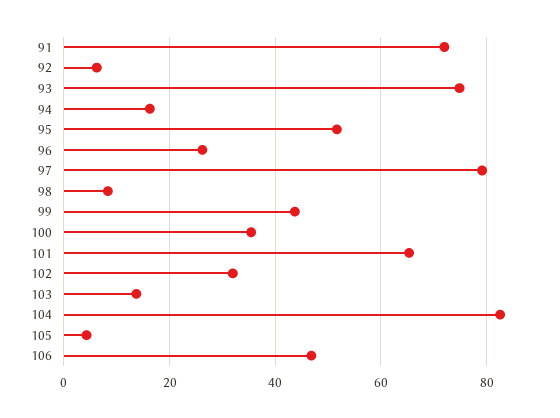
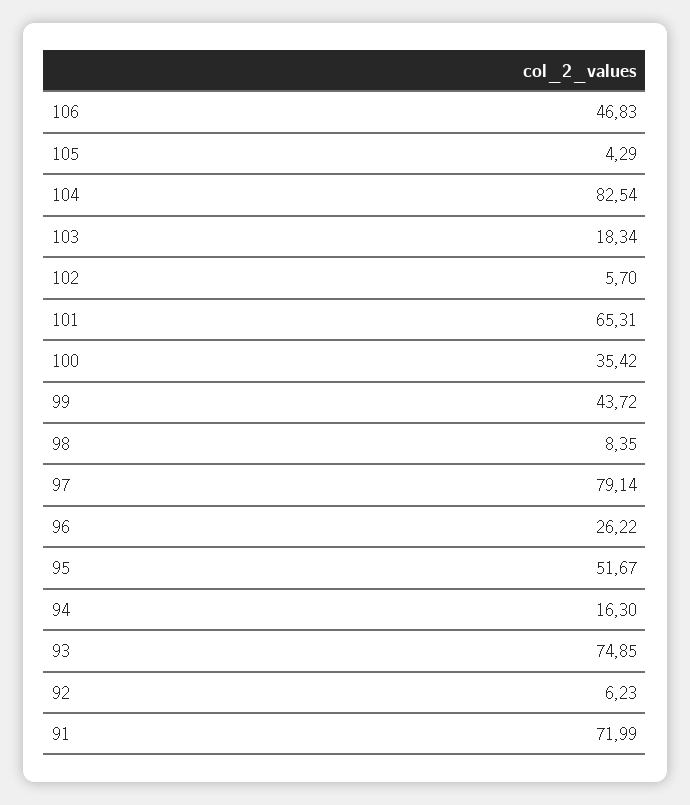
  {
    "91": 71.99,
    "92": 6.23,
    "93": 74.85,
    "94": 16.3,
    "95": 51.67,
    "96": 26.22,
    "97": 79.14,
    "98": 8.35,
    "99": 43.72,
    "100": 35.42,
    "101": 65.31,
-   "102": 32,
+   "102": 5.7,
-   "103": 14,
+   "103": 18.34,
    "104": 82.54,
    "105": 4.29,
    "106": 46.83
  }

